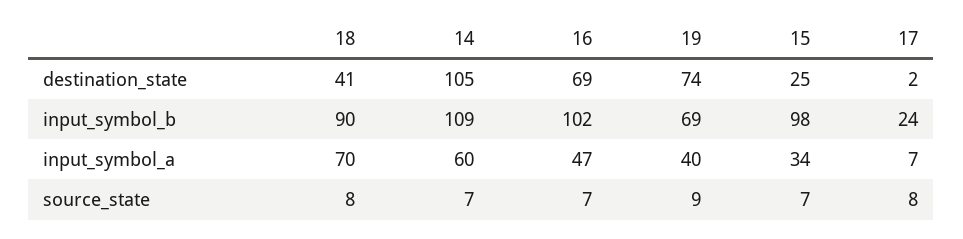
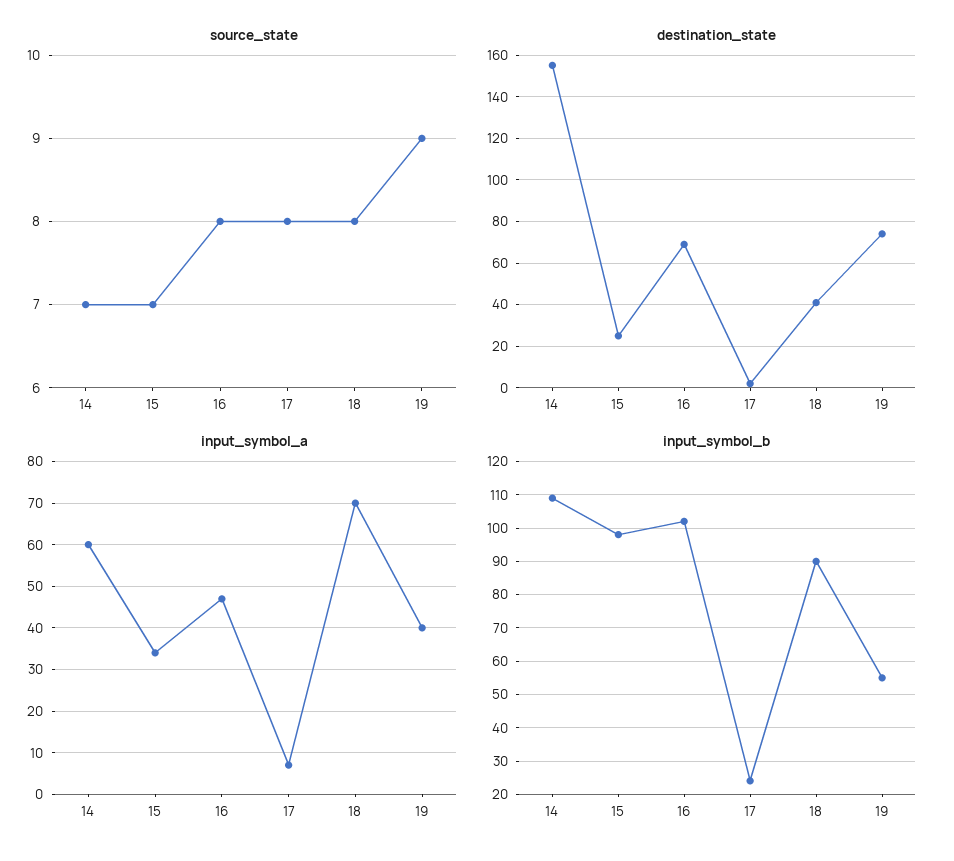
  {
    "destination_state": {
      "18": 41,
-     "14": 105,
+     "14": 155,
      "16": 69,
      "19": 74,
      "15": 25,
      "17": 2
    },
    "input_symbol_b": {
      "18": 90,
      "14": 109,
      "16": 102,
-     "19": 69,
+     "19": 55,
      "15": 98,
      "17": 24
    },
    "input_symbol_a": {
      "18": 70,
      "14": 60,
      "16": 47,
      "19": 40,
      "15": 34,
      "17": 7
    },
    "source_state": {
      "18": 8,
      "14": 7,
-     "16": 7,
+     "16": 8,
      "19": 9,
      "15": 7,
      "17": 8
    }
  }

